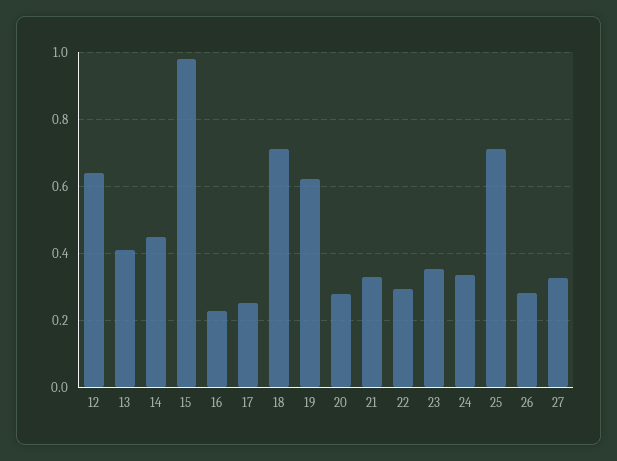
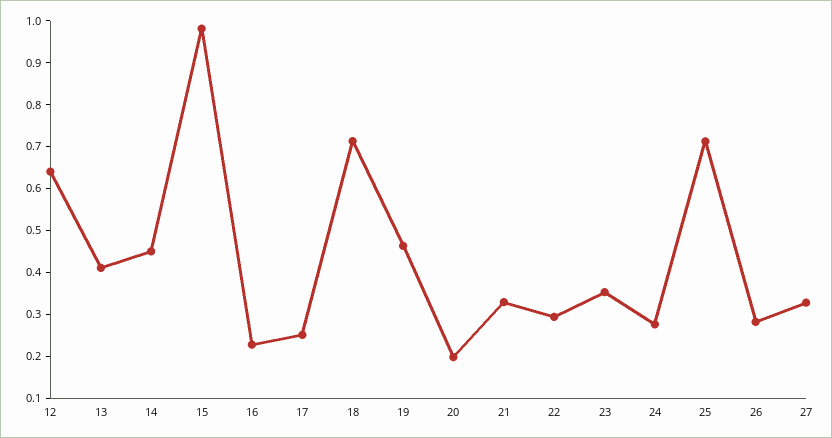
  {
    "12": 0.64,
    "13": 0.42,
    "14": 0.46,
    "15": 0.98,
    "16": 0.22,
    "17": 0.26,
    "18": 0.72,
-   "19": 0.62,
+   "19": 0.46,
-   "20": 0.28,
+   "20": 0.2,
    "21": 0.32,
    "22": 0.3,
    "23": 0.36,
-   "24": 0.34,
+   "24": 0.28,
    "25": 0.72,
    "26": 0.28,
    "27": 0.32
  }

